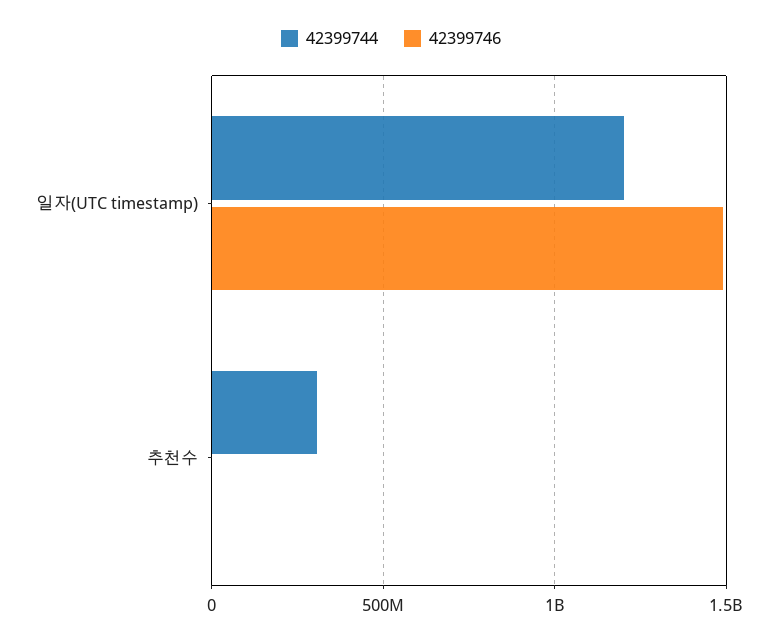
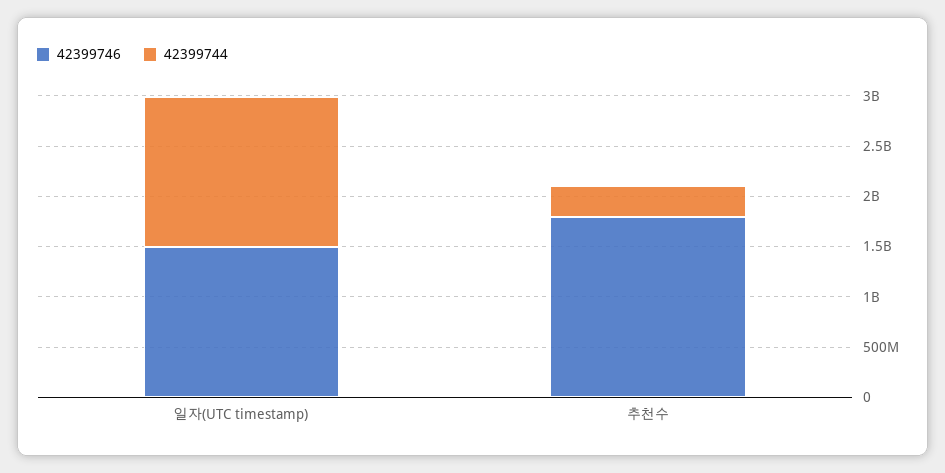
  {
    "42399744": {
-     "일자(UTC timestamp)": 1200000000,
+     "일자(UTC timestamp)": 1500000000,
      "추천수": 300000000
    },
    "42399746": {
      "일자(UTC timestamp)": 1500000000,
-     "추천수": 0
+     "추천수": 1800000000
    }
  }

